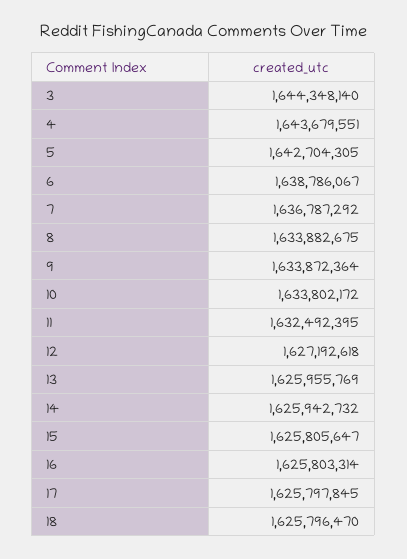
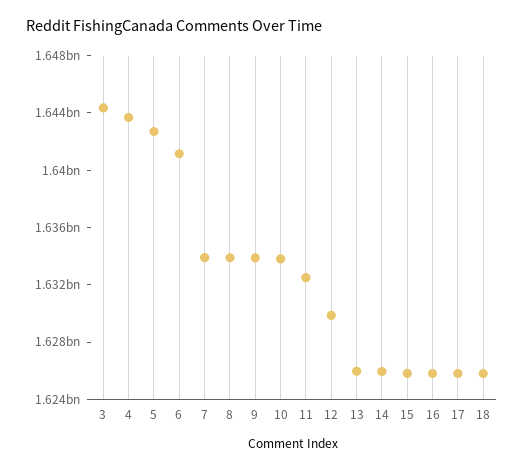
  {
    "3": 1644348140,
    "4": 1643679551,
    "5": 1642704305,
-   "6": 1638786067,
+   "6": 1641000000,
-   "7": 1636787292,
+   "7": 1634000000,
    "8": 1633882675,
    "9": 1633872364,
    "10": 1633802172,
    "11": 1632492395,
-   "12": 1627192618,
+   "12": 1630000000,
    "13": 1625955769,
    "14": 1625942732,
    "15": 1625805647,
    "16": 1625803314,
    "17": 1625797845,
    "18": 1625796470
  }

